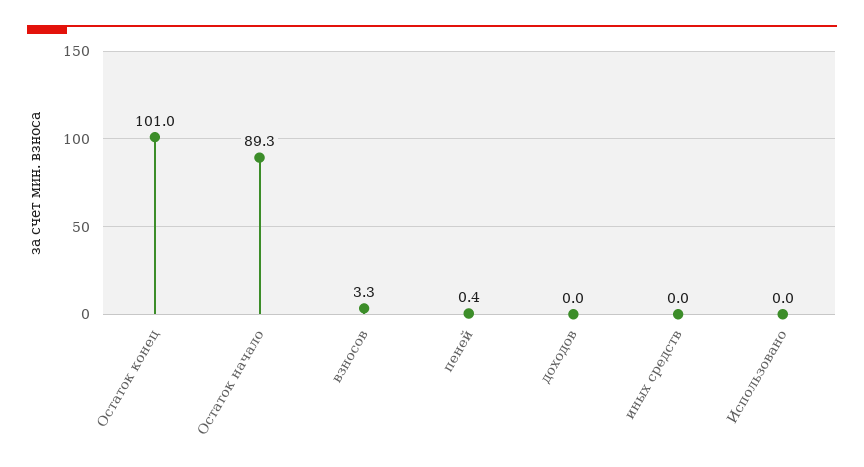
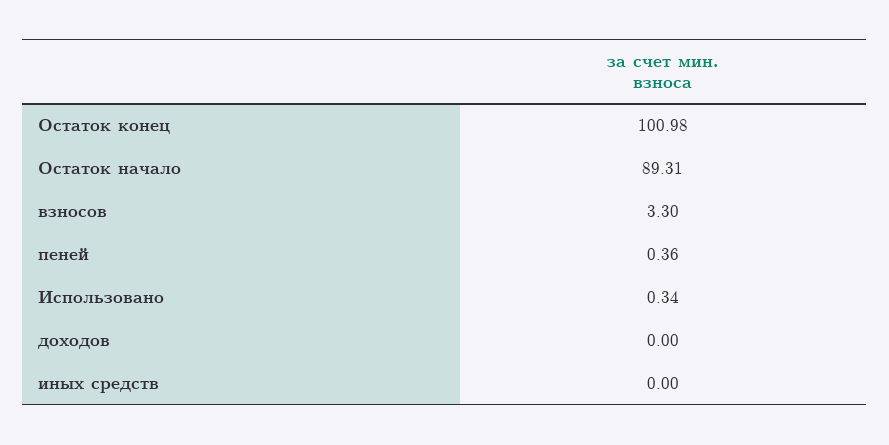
  {
    "Остаток конец": 100.98,
    "Остаток начало": 89.31,
    "взносов": 3.3,
    "пеней": 0.36,
    "доходов": 0,
    "иных средств": 0,
-   "Использовано": 0
+   "Использовано": 0.34
  }

